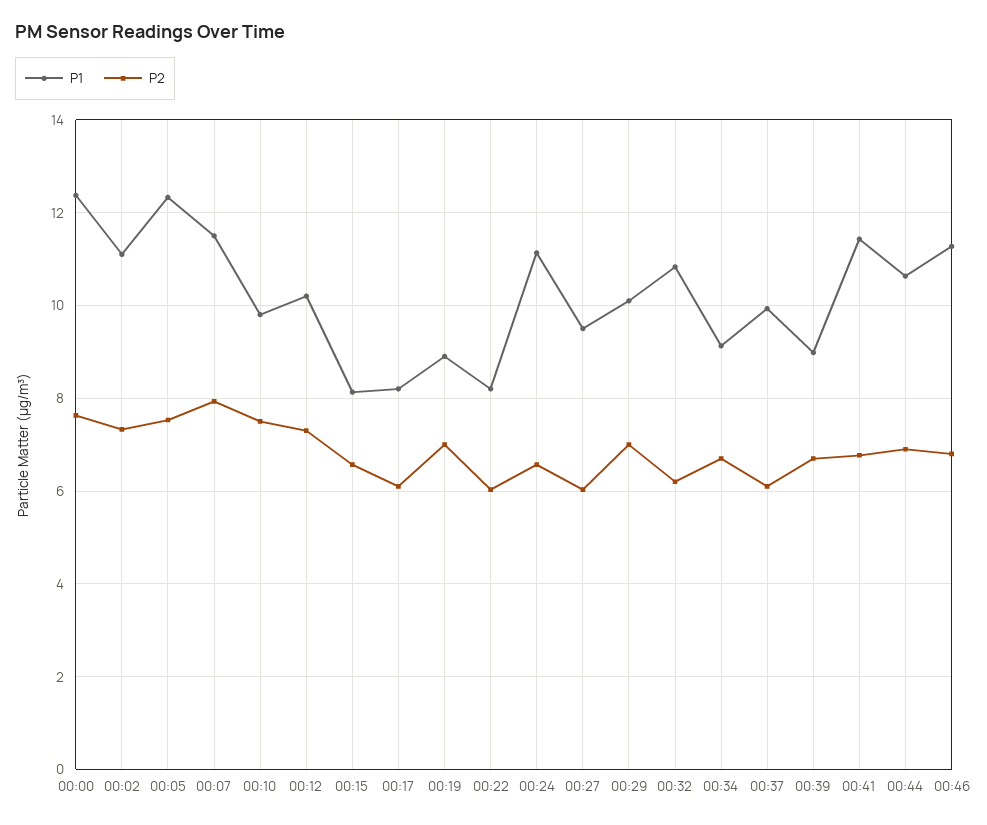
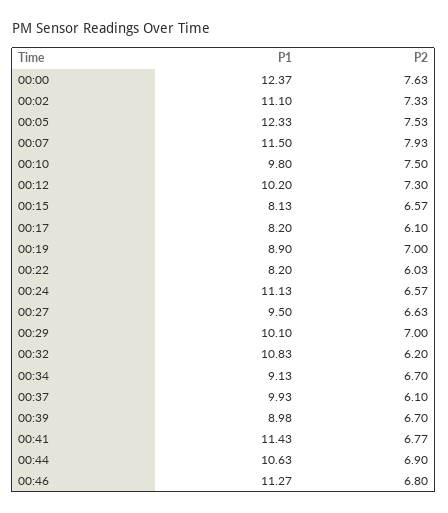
  {
    "P1": {
      "00:00": 12.37,
      "00:02": 11.1,
      "00:05": 12.33,
      "00:07": 11.5,
      "00:10": 9.8,
      "00:12": 10.2,
      "00:15": 8.13,
      "00:17": 8.2,
      "00:19": 8.9,
      "00:22": 8.2,
      "00:24": 11.13,
      "00:27": 9.5,
      "00:29": 10.1,
      "00:32": 10.83,
      "00:34": 9.13,
      "00:37": 9.93,
      "00:39": 8.98,
      "00:41": 11.43,
      "00:44": 10.63,
      "00:46": 11.27
    },
    "P2": {
      "00:00": 7.63,
      "00:02": 7.33,
      "00:05": 7.53,
      "00:07": 7.93,
      "00:10": 7.5,
      "00:12": 7.3,
      "00:15": 6.57,
      "00:17": 6.1,
      "00:19": 7,
      "00:22": 6.03,
      "00:24": 6.57,
-     "00:27": 6,
+     "00:27": 6.63,
      "00:29": 7,
      "00:32": 6.2,
      "00:34": 6.7,
      "00:37": 6.1,
      "00:39": 6.7,
      "00:41": 6.77,
      "00:44": 6.9,
      "00:46": 6.8
    }
  }

